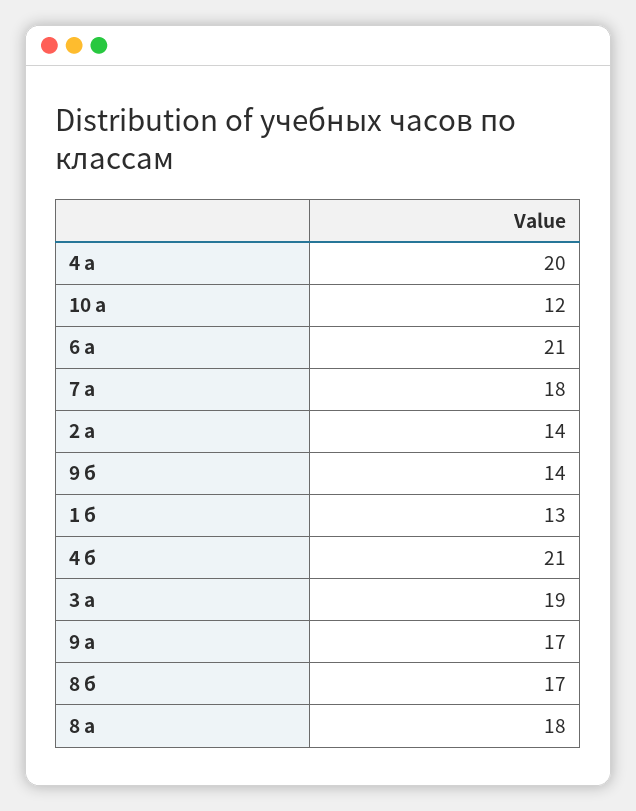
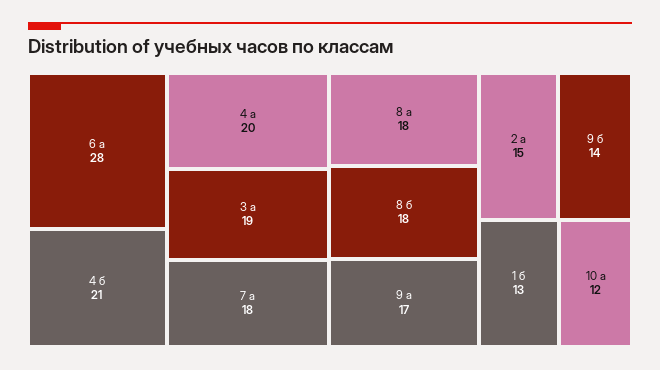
  {
    "4 а": 20,
    "10 а": 12,
-   "6 а": 21,
+   "6 а": 28,
    "7 а": 18,
-   "2 а": 14,
+   "2 а": 15,
    "9 б": 14,
    "1 б": 13,
    "4 б": 21,
    "3 а": 19,
    "9 а": 17,
-   "8 б": 17,
+   "8 б": 18,
    "8 а": 18
  }

